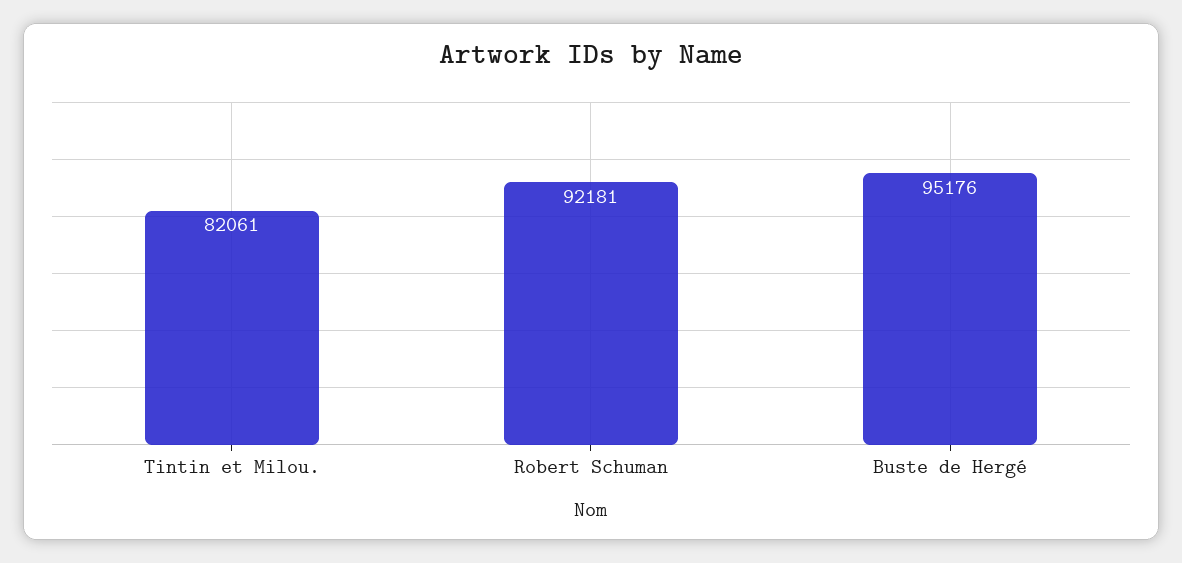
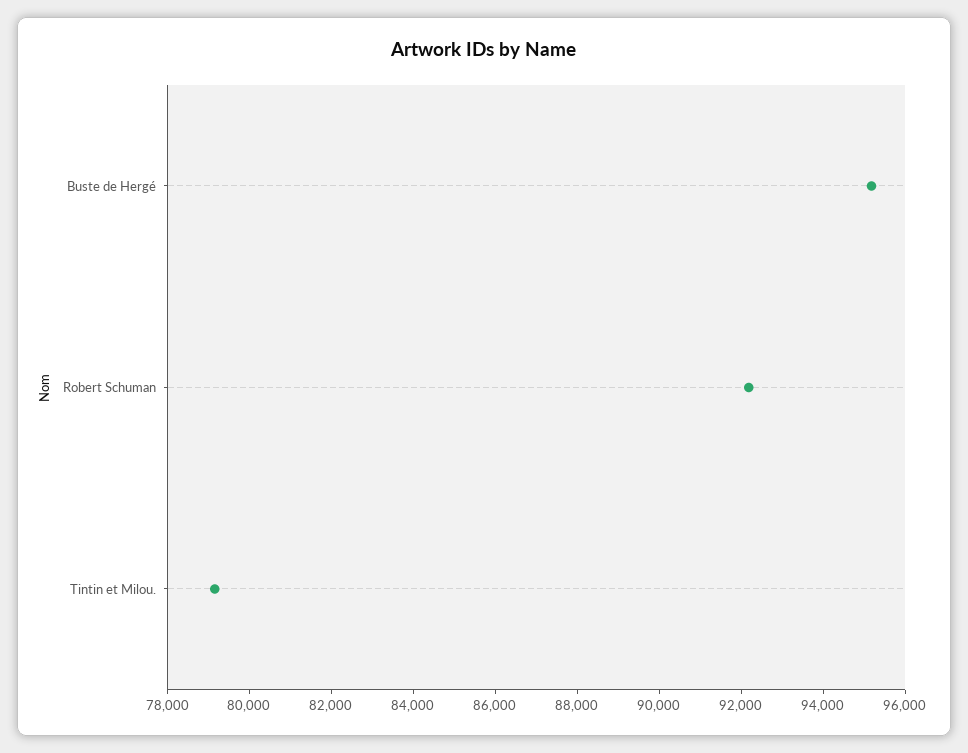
  {
-   "Tintin et Milou.": 82061,
+   "Tintin et Milou.": 79000,
    "Robert Schuman": 92181,
    "Buste de Hergé": 95176
  }

